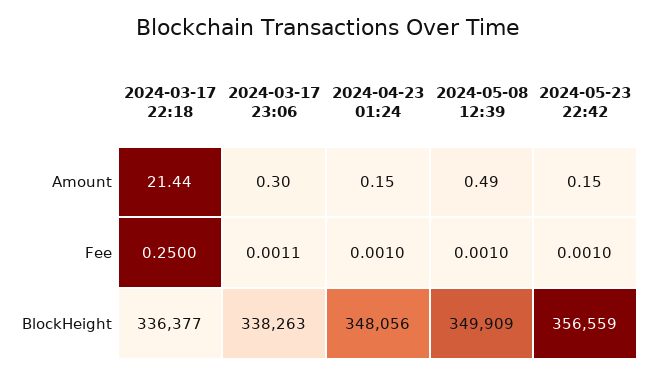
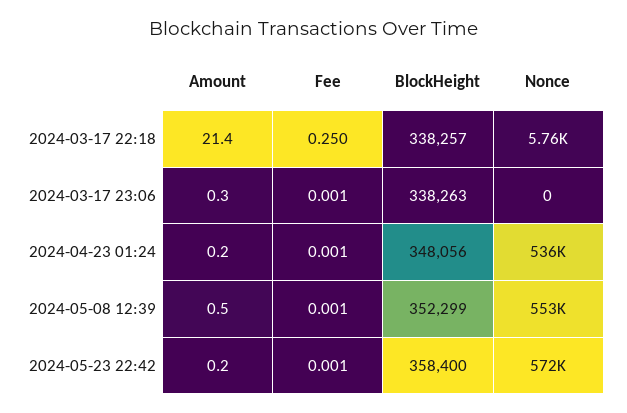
  {
    "2024-03-17 22:18": {
      "Amount": 21.44,
      "Fee": 0.25,
-     "BlockHeight": 336377
+     "BlockHeight": 338257,
+     "Nonce": 5760
    },
    "2024-03-17 23:06": {
      "Amount": 0.3,
      "Fee": 0.0011,
-     "BlockHeight": 338263
+     "BlockHeight": 338263,
+     "Nonce": 0
    },
    "2024-04-23 01:24": {
      "Amount": 0.15,
      "Fee": 0.001,
-     "BlockHeight": 348056
+     "BlockHeight": 348056,
+     "Nonce": 536000
    },
    "2024-05-08 12:39": {
      "Amount": 0.49,
      "Fee": 0.001,
-     "BlockHeight": 349909
+     "BlockHeight": 352299,
+     "Nonce": 553000
    },
    "2024-05-23 22:42": {
      "Amount": 0.15,
      "Fee": 0.001,
-     "BlockHeight": 356559
+     "BlockHeight": 358400,
+     "Nonce": 572000
    }
  }

